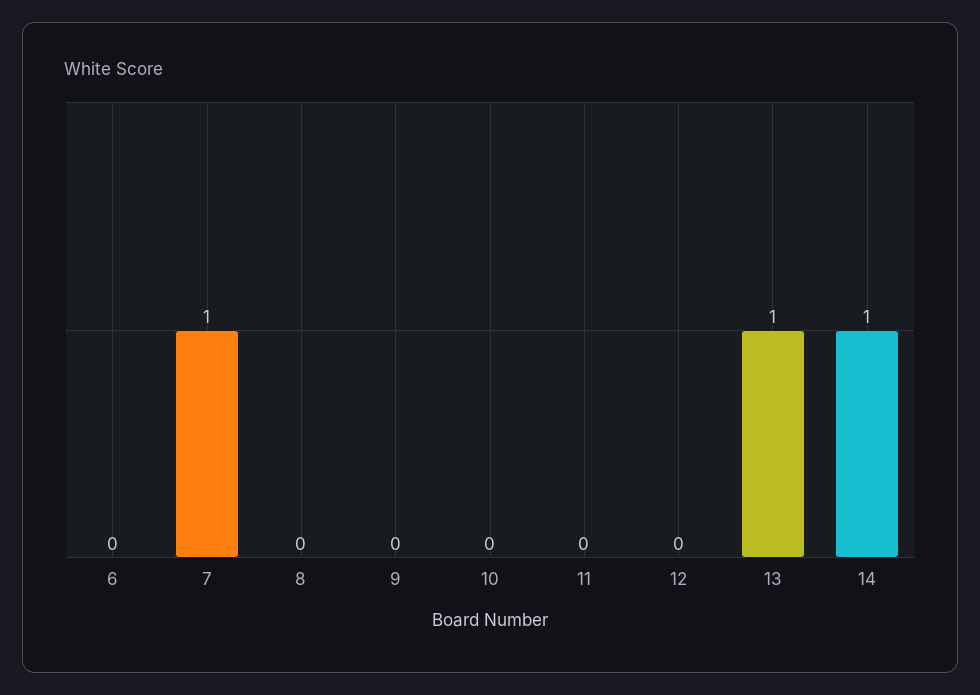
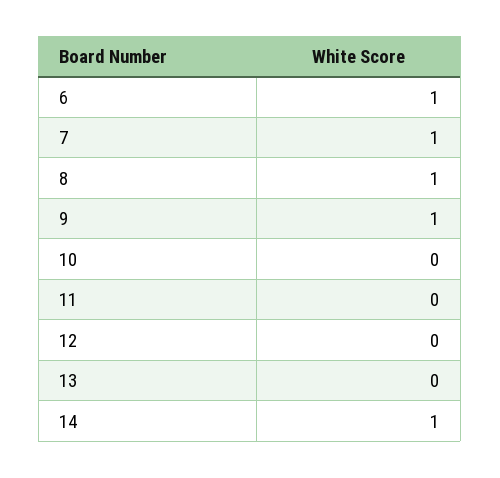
  {
-   "6": 0,
+   "6": 1,
    "7": 1,
-   "8": 0,
+   "8": 1,
-   "9": 0,
+   "9": 1,
    "10": 0,
    "11": 0,
    "12": 0,
-   "13": 1,
+   "13": 0,
    "14": 1
  }

